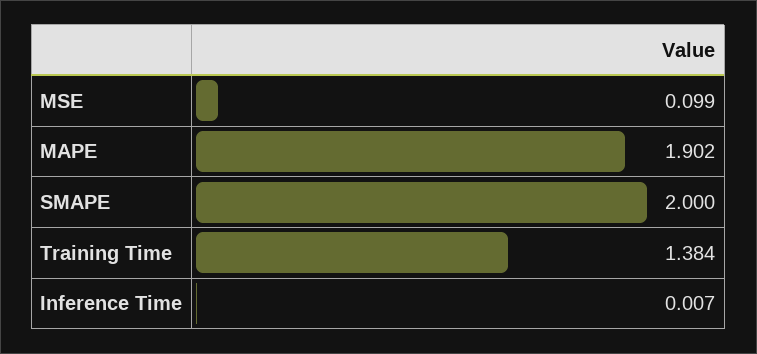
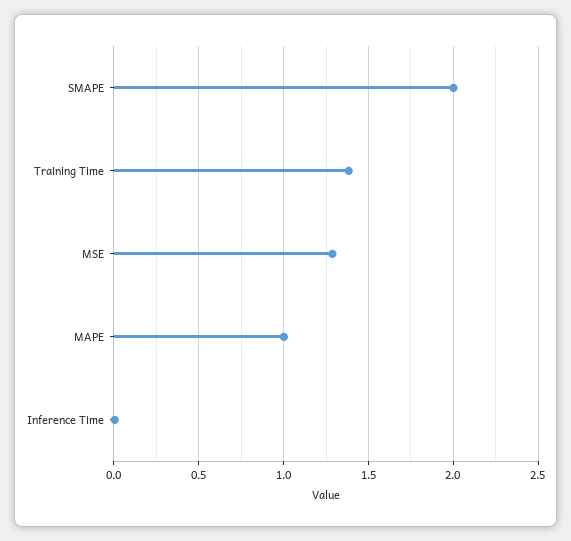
  {
-   "MSE": 0.099,
+   "MSE": 1.3,
-   "MAPE": 1.902,
+   "MAPE": 1,
    "SMAPE": 2,
    "Training Time": 1.384,
    "Inference Time": 0.007
  }

